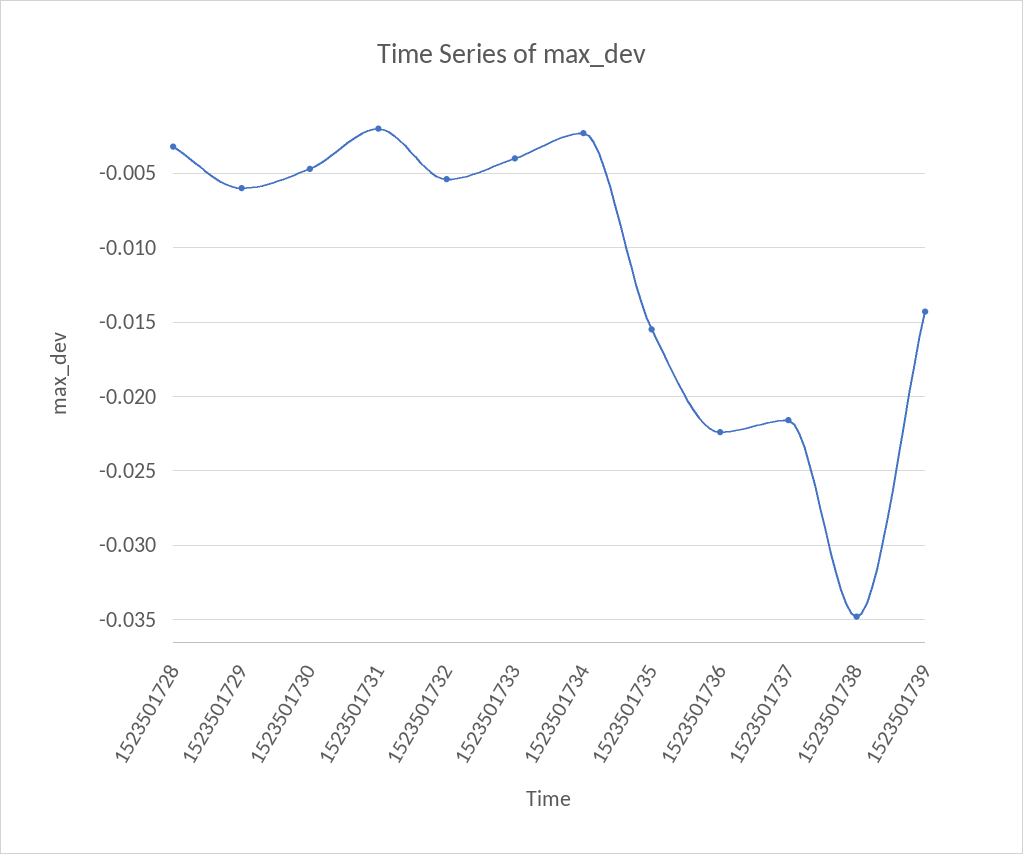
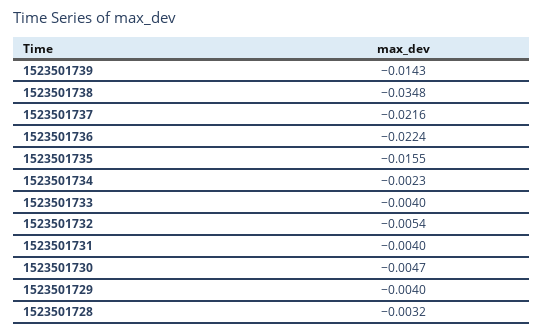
  {
    "1523501728": -0.0032,
-   "1523501729": -0.006,
+   "1523501729": -0.004,
    "1523501730": -0.0047,
-   "1523501731": -0.002,
+   "1523501731": -0.004,
    "1523501732": -0.0054,
    "1523501733": -0.004,
    "1523501734": -0.0023,
    "1523501735": -0.0155,
    "1523501736": -0.0224,
    "1523501737": -0.0216,
    "1523501738": -0.0348,
    "1523501739": -0.0143
  }

